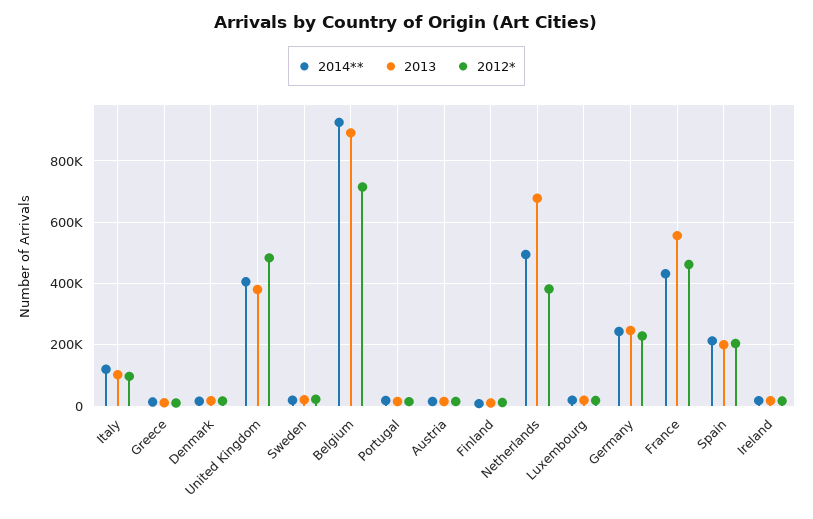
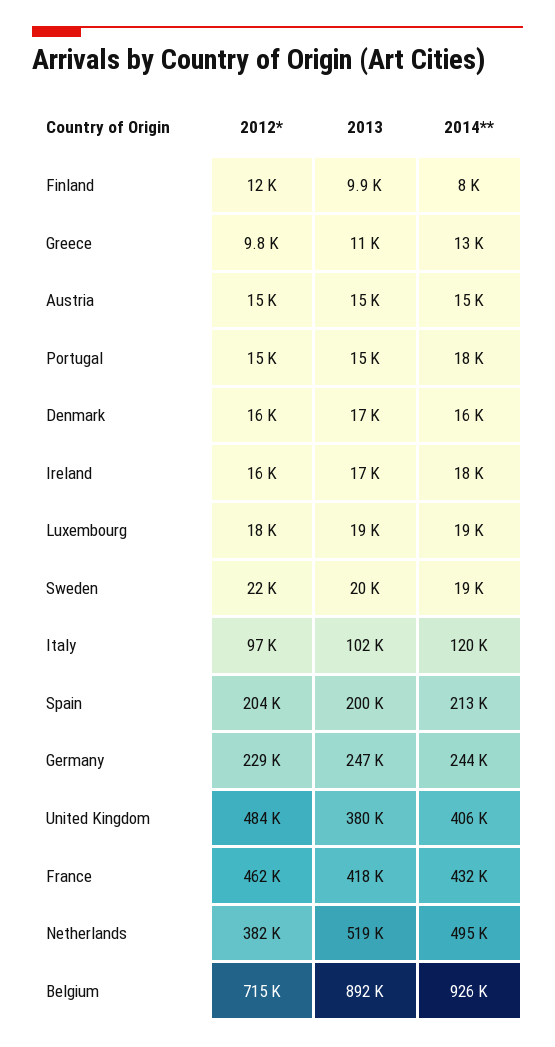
  {
    "2014**": {
      "Italy": 120000,
      "Greece": 13000,
      "Denmark": 16000,
      "United Kingdom": 406000,
      "Sweden": 19000,
      "Belgium": 926000,
      "Portugal": 18000,
      "Austria": 15000,
      "Finland": 8000,
      "Netherlands": 495000,
      "Luxembourg": 19000,
      "Germany": 244000,
      "France": 432000,
      "Spain": 213000,
      "Ireland": 18000
    },
    "2013": {
      "Italy": 102000,
      "Greece": 11000,
      "Denmark": 17000,
      "United Kingdom": 380000,
      "Sweden": 20000,
      "Belgium": 892000,
      "Portugal": 15000,
      "Austria": 15000,
      "Finland": 9900,
-     "Netherlands": 680000,
+     "Netherlands": 519000,
      "Luxembourg": 19000,
      "Germany": 247000,
-     "France": 560000,
+     "France": 418000,
      "Spain": 200000,
      "Ireland": 17000
    },
    "2012*": {
      "Italy": 97000,
      "Greece": 9800,
      "Denmark": 16000,
      "United Kingdom": 484000,
      "Sweden": 22000,
      "Belgium": 715000,
      "Portugal": 15000,
      "Austria": 15000,
      "Finland": 12000,
      "Netherlands": 382000,
      "Luxembourg": 18000,
      "Germany": 229000,
      "France": 462000,
      "Spain": 204000,
      "Ireland": 16000
    }
  }

